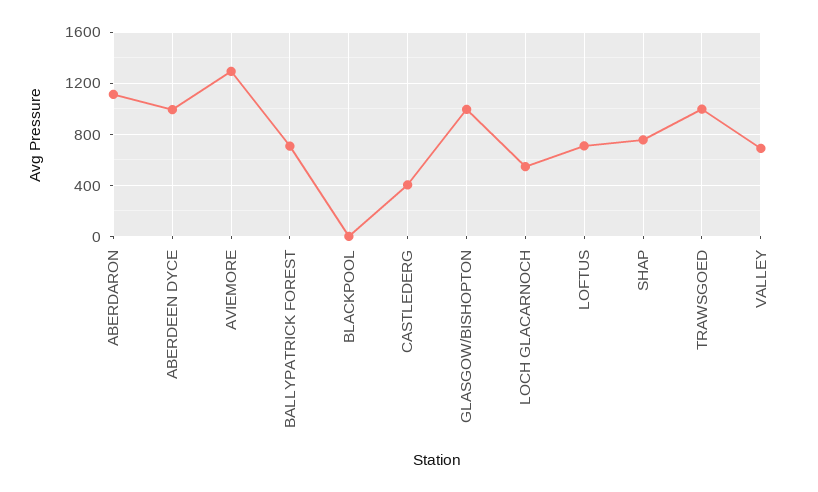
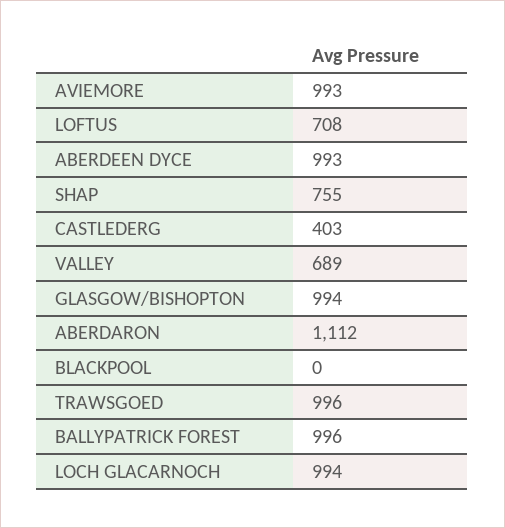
  {
    "ABERDARON": 1112,
    "ABERDEEN DYCE": 993,
-   "AVIEMORE": 1300,
+   "AVIEMORE": 993,
-   "BALLYPATRICK FOREST": 700,
+   "BALLYPATRICK FOREST": 996,
    "BLACKPOOL": 0,
    "CASTLEDERG": 403,
    "GLASGOW/BISHOPTON": 994,
-   "LOCH GLACARNOCH": 550,
+   "LOCH GLACARNOCH": 994,
    "LOFTUS": 708,
    "SHAP": 755,
    "TRAWSGOED": 996,
    "VALLEY": 689
  }

